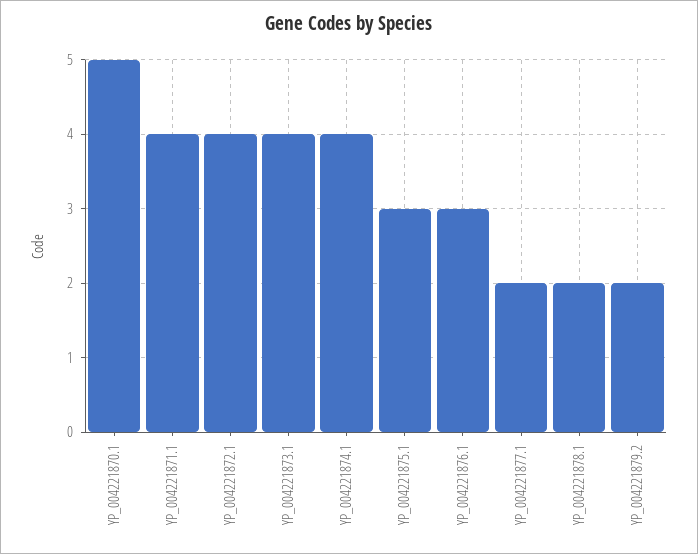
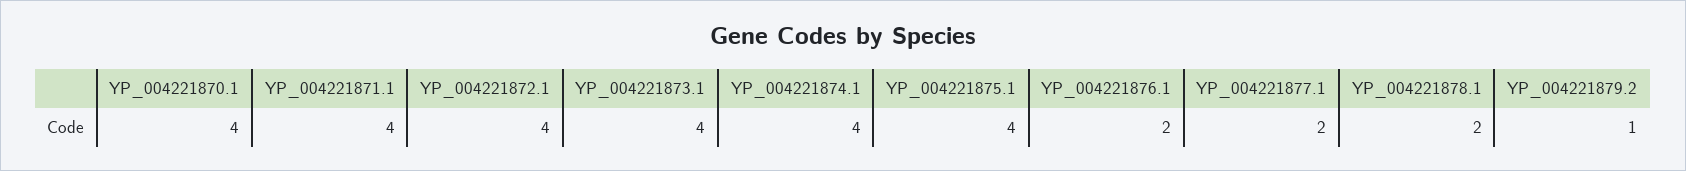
  {
-   "YP_004221870.1": 5,
+   "YP_004221870.1": 4,
    "YP_004221871.1": 4,
    "YP_004221872.1": 4,
    "YP_004221873.1": 4,
    "YP_004221874.1": 4,
-   "YP_004221875.1": 3,
+   "YP_004221875.1": 4,
-   "YP_004221876.1": 3,
+   "YP_004221876.1": 2,
    "YP_004221877.1": 2,
    "YP_004221878.1": 2,
-   "YP_004221879.2": 2
+   "YP_004221879.2": 1
  }

